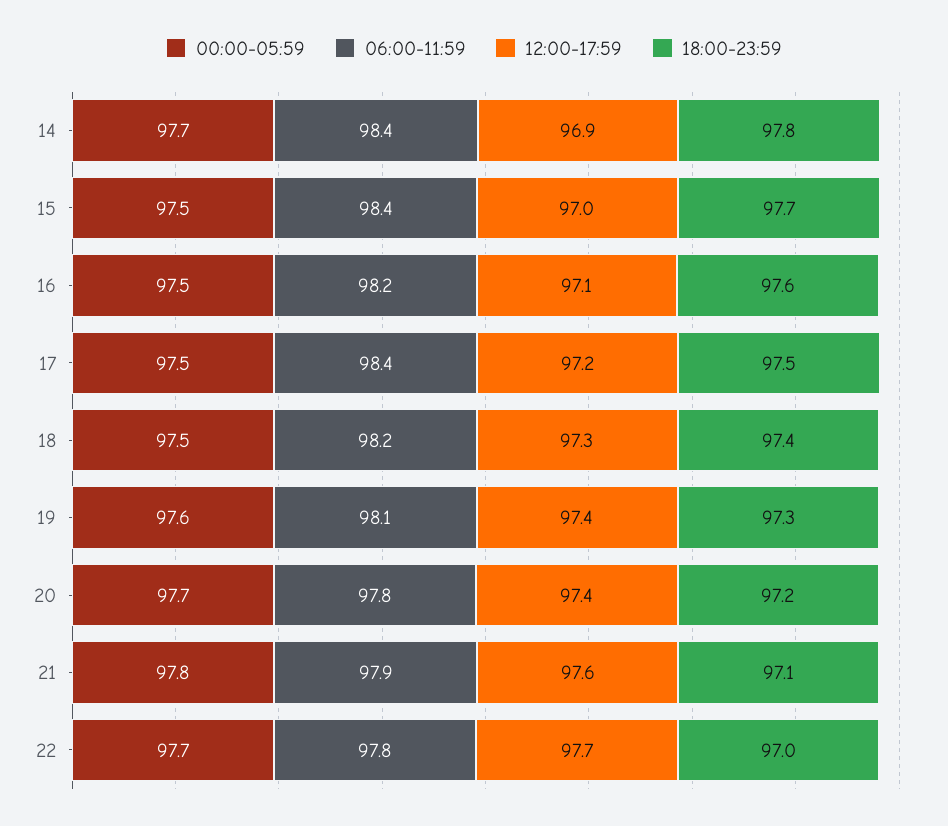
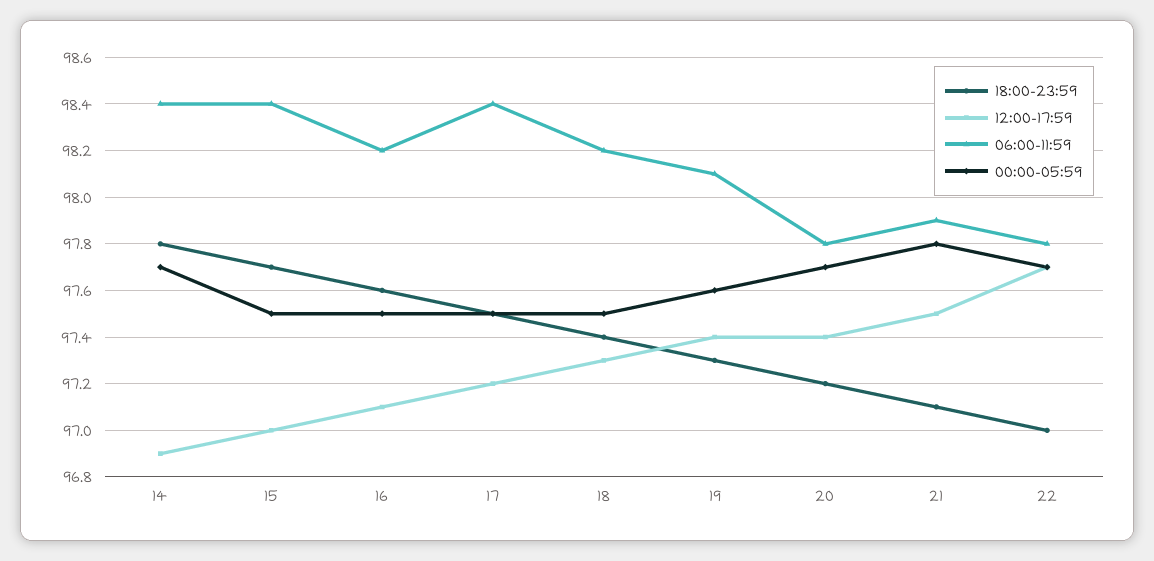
  {
    "00:00-05:59": {
      "14": 97.7,
      "15": 97.5,
      "16": 97.5,
      "17": 97.5,
      "18": 97.5,
      "19": 97.6,
      "20": 97.7,
      "21": 97.8,
      "22": 97.7
    },
    "06:00-11:59": {
      "14": 98.4,
      "15": 98.4,
      "16": 98.2,
      "17": 98.4,
      "18": 98.2,
      "19": 98.1,
      "20": 97.8,
      "21": 97.9,
      "22": 97.8
    },
    "12:00-17:59": {
      "14": 96.9,
      "15": 97,
      "16": 97.1,
      "17": 97.2,
      "18": 97.3,
      "19": 97.4,
      "20": 97.4,
-     "21": 97.6,
+     "21": 97.5,
      "22": 97.7
    },
    "18:00-23:59": {
      "14": 97.8,
      "15": 97.7,
      "16": 97.6,
      "17": 97.5,
      "18": 97.4,
      "19": 97.3,
      "20": 97.2,
      "21": 97.1,
      "22": 97
    }
  }

